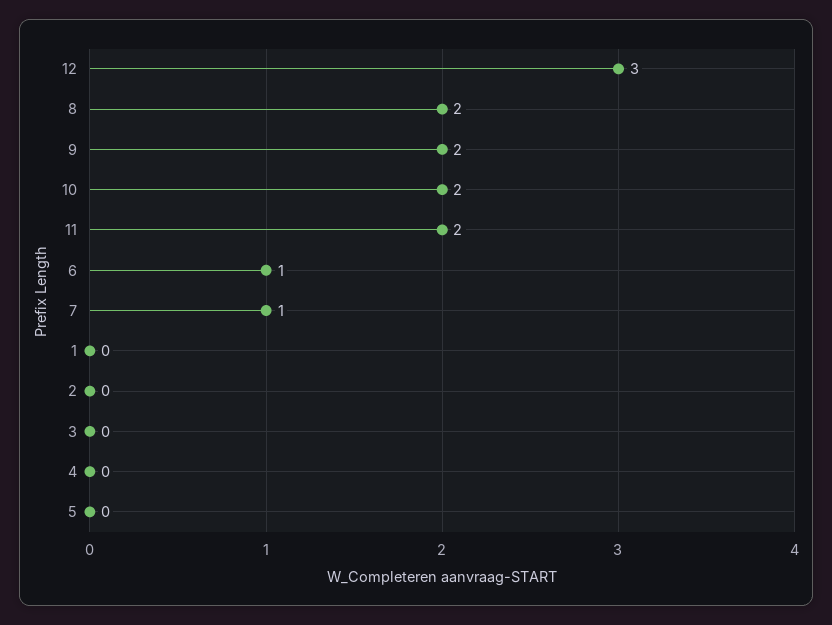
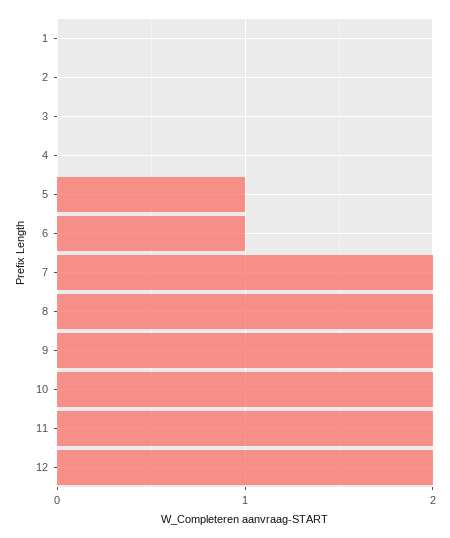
  {
-   "12": 3,
+   "12": 2,
    "8": 2,
    "9": 2,
    "10": 2,
    "11": 2,
    "6": 1,
-   "7": 1,
+   "7": 2,
    "1": 0,
    "2": 0,
    "3": 0,
    "4": 0,
-   "5": 0
+   "5": 1
  }

